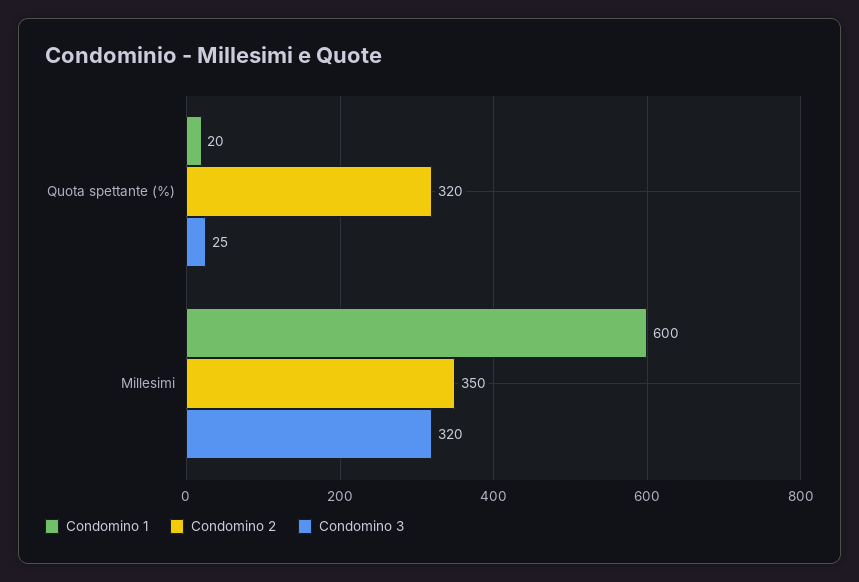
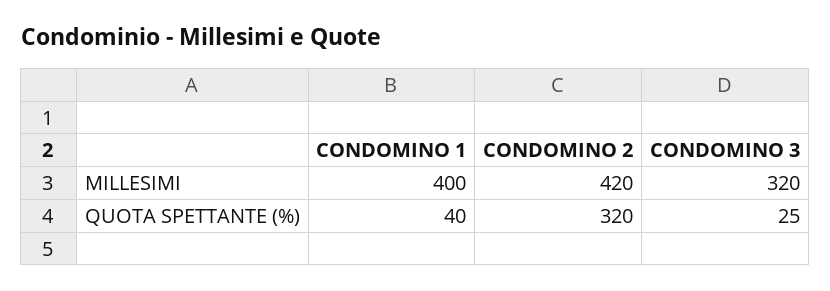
  {
    "Condomino 1": {
-     "Quota spettante (%)": 20,
+     "Quota spettante (%)": 40,
-     "Millesimi": 600
+     "Millesimi": 400
    },
    "Condomino 2": {
      "Quota spettante (%)": 320,
-     "Millesimi": 350
+     "Millesimi": 420
    },
    "Condomino 3": {
      "Quota spettante (%)": 25,
      "Millesimi": 320
    }
  }

